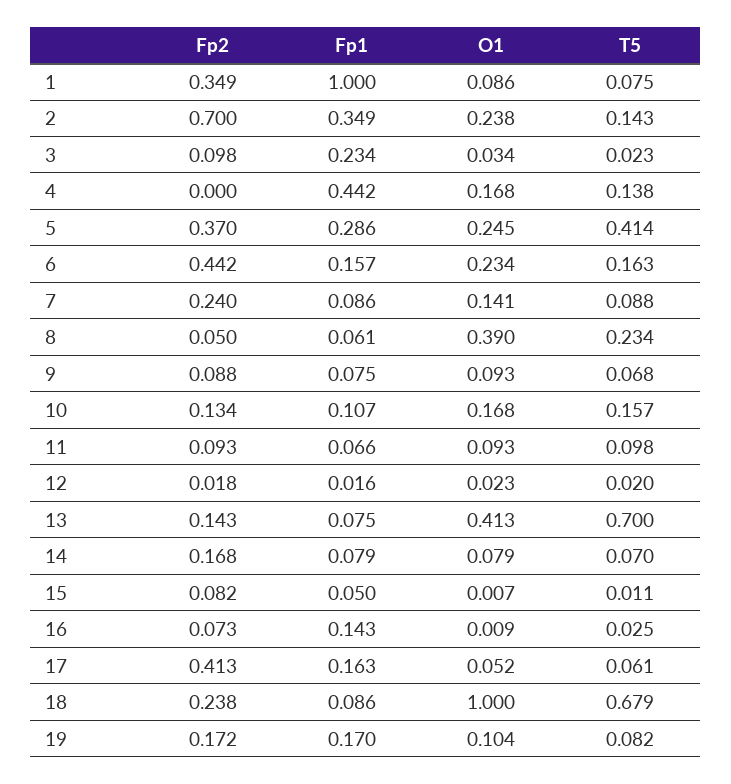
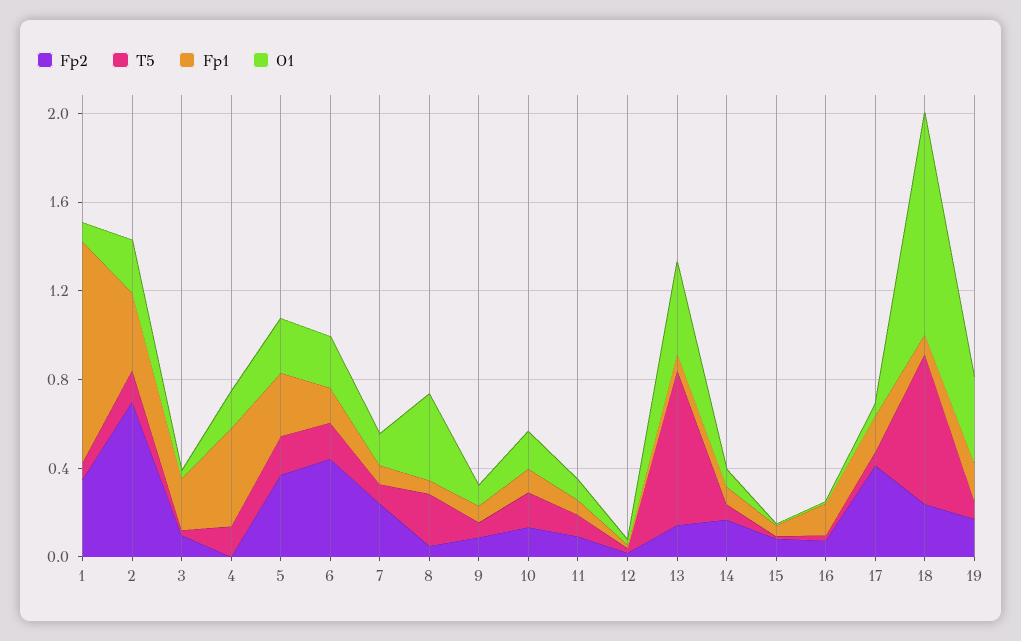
  {
    "Fp2": {
      "1": 0.349,
      "2": 0.7,
      "3": 0.098,
      "4": 0,
      "5": 0.37,
      "6": 0.442,
      "7": 0.24,
      "8": 0.05,
      "9": 0.088,
      "10": 0.134,
      "11": 0.093,
      "12": 0.018,
      "13": 0.143,
      "14": 0.168,
      "15": 0.082,
      "16": 0.073,
      "17": 0.413,
      "18": 0.238,
      "19": 0.172
    },
    "Fp1": {
      "1": 1,
      "2": 0.349,
      "3": 0.234,
      "4": 0.442,
      "5": 0.286,
      "6": 0.157,
      "7": 0.086,
      "8": 0.061,
      "9": 0.075,
      "10": 0.107,
      "11": 0.066,
      "12": 0.016,
      "13": 0.075,
      "14": 0.079,
      "15": 0.05,
      "16": 0.143,
      "17": 0.163,
      "18": 0.086,
      "19": 0.17
    },
    "O1": {
      "1": 0.086,
      "2": 0.238,
      "3": 0.034,
      "4": 0.168,
      "5": 0.245,
      "6": 0.234,
      "7": 0.141,
      "8": 0.39,
      "9": 0.093,
      "10": 0.168,
      "11": 0.093,
      "12": 0.023,
      "13": 0.413,
      "14": 0.079,
      "15": 0.007,
      "16": 0.009,
      "17": 0.052,
      "18": 1,
-     "19": 0.104
+     "19": 0.4
    },
    "T5": {
      "1": 0.075,
      "2": 0.143,
      "3": 0.023,
      "4": 0.138,
-     "5": 0.414,
+     "5": 0.2,
      "6": 0.163,
      "7": 0.088,
      "8": 0.234,
      "9": 0.068,
      "10": 0.157,
      "11": 0.098,
      "12": 0.02,
      "13": 0.7,
      "14": 0.07,
      "15": 0.011,
      "16": 0.025,
      "17": 0.061,
      "18": 0.679,
      "19": 0.082
    }
  }

